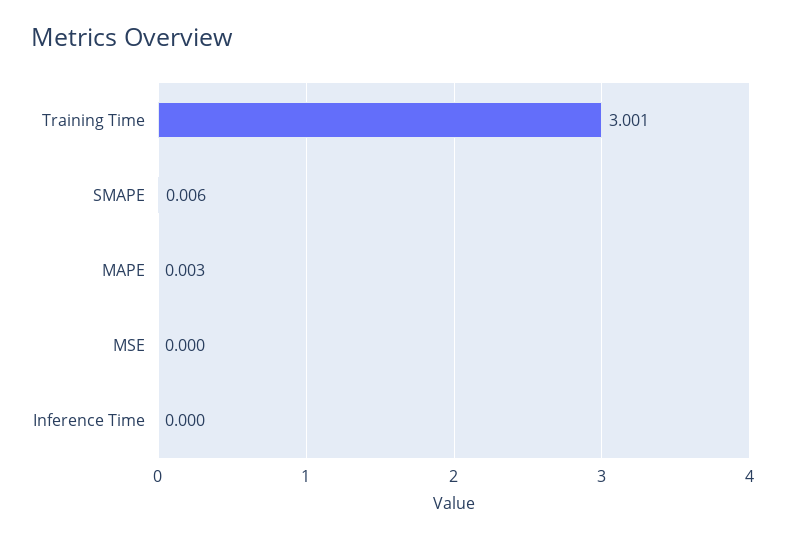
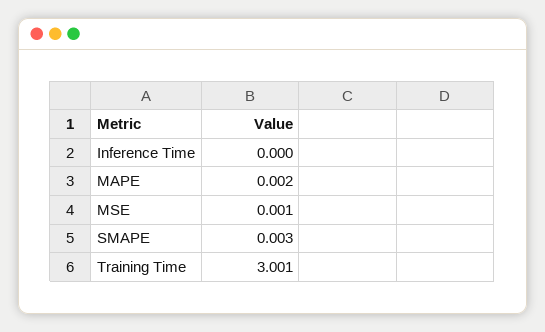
  {
    "Training Time": 3.001,
-   "SMAPE": 0.006,
+   "SMAPE": 0.003,
-   "MAPE": 0.003,
+   "MAPE": 0.002,
-   "MSE": 0,
+   "MSE": 0.001,
    "Inference Time": 0
  }

